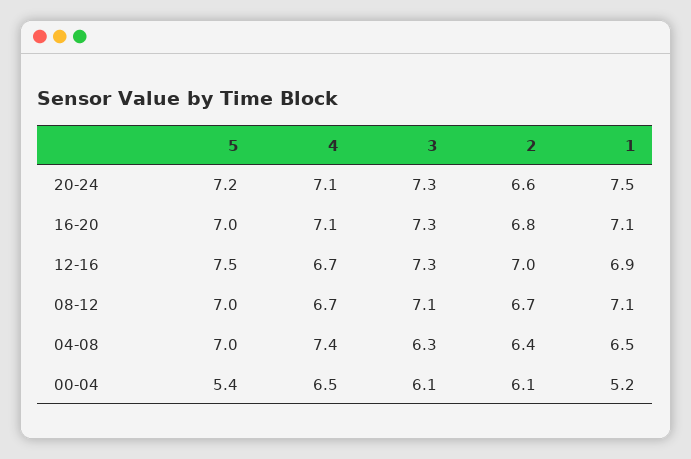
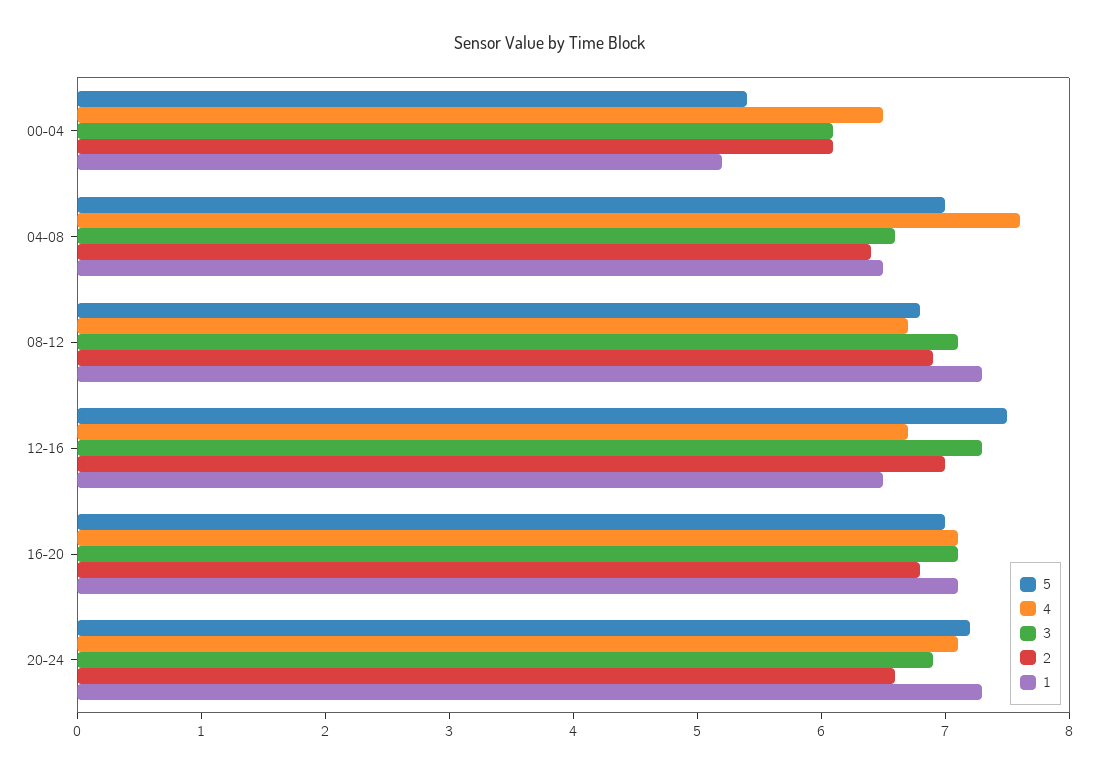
  {
    "5": {
      "20-24": 7.2,
      "16-20": 7,
      "12-16": 7.5,
-     "08-12": 7,
+     "08-12": 6.8,
      "04-08": 7,
      "00-04": 5.4
    },
    "4": {
      "20-24": 7.1,
      "16-20": 7.1,
      "12-16": 6.7,
      "08-12": 6.7,
-     "04-08": 7.4,
+     "04-08": 7.6,
      "00-04": 6.5
    },
    "3": {
-     "20-24": 7.3,
+     "20-24": 6.9,
-     "16-20": 7.3,
+     "16-20": 7.1,
      "12-16": 7.3,
      "08-12": 7.1,
-     "04-08": 6.3,
+     "04-08": 6.6,
      "00-04": 6.1
    },
    "2": {
      "20-24": 6.6,
      "16-20": 6.8,
      "12-16": 7,
-     "08-12": 6.7,
+     "08-12": 6.9,
      "04-08": 6.4,
      "00-04": 6.1
    },
    "1": {
-     "20-24": 7.5,
+     "20-24": 7.3,
      "16-20": 7.1,
-     "12-16": 6.9,
+     "12-16": 6.5,
-     "08-12": 7.1,
+     "08-12": 7.3,
      "04-08": 6.5,
      "00-04": 5.2
    }
  }

